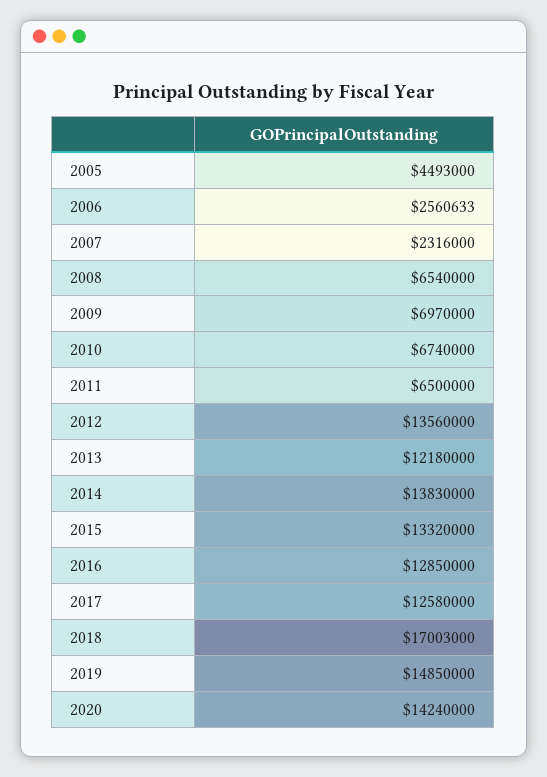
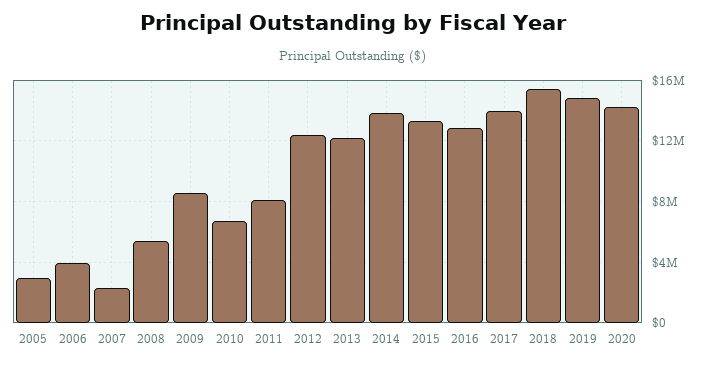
  {
-   "2005": 4493000,
+   "2005": 3000000,
-   "2006": 2560633,
+   "2006": 4000000,
    "2007": 2316000,
-   "2008": 6540000,
+   "2008": 5500000,
-   "2009": 6970000,
+   "2009": 8500000,
    "2010": 6740000,
-   "2011": 6500000,
+   "2011": 8000000,
-   "2012": 13560000,
+   "2012": 12500000,
    "2013": 12180000,
    "2014": 13830000,
    "2015": 13320000,
    "2016": 12850000,
-   "2017": 12580000,
+   "2017": 14000000,
-   "2018": 17003000,
+   "2018": 15500000,
    "2019": 14850000,
    "2020": 14240000
  }

